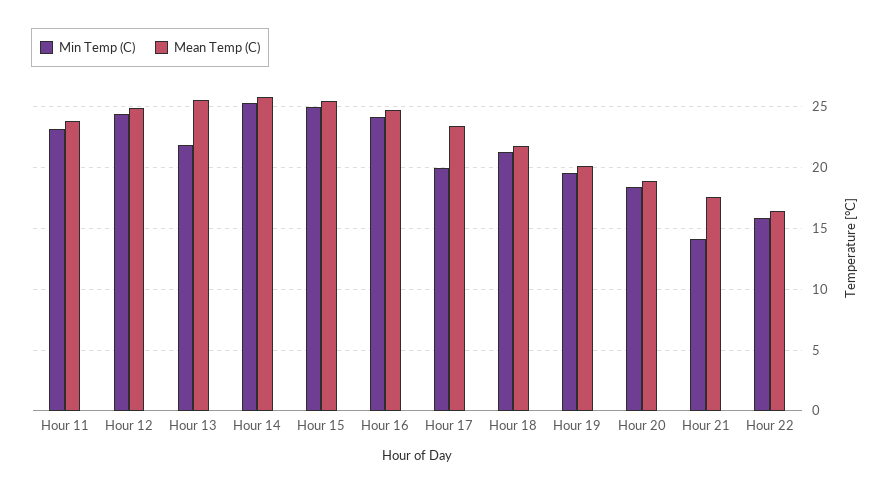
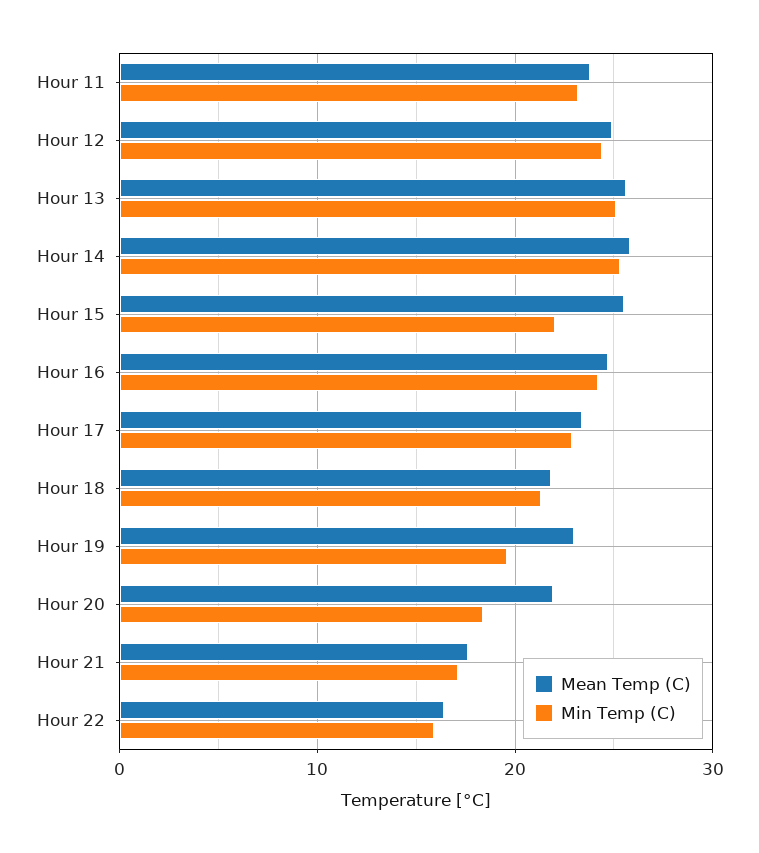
  {
    "Min Temp (C)": {
      "Hour 11": 23,
      "Hour 12": 24.5,
-     "Hour 13": 22,
+     "Hour 13": 25,
      "Hour 14": 25.5,
-     "Hour 15": 25,
+     "Hour 15": 22,
      "Hour 16": 24,
-     "Hour 17": 20,
+     "Hour 17": 23,
      "Hour 18": 21.5,
      "Hour 19": 19.5,
      "Hour 20": 18.5,
-     "Hour 21": 14,
+     "Hour 21": 17,
      "Hour 22": 16
    },
    "Mean Temp (C)": {
      "Hour 11": 24,
      "Hour 12": 25,
      "Hour 13": 25.5,
      "Hour 14": 26,
      "Hour 15": 25.5,
      "Hour 16": 24.5,
      "Hour 17": 23.5,
      "Hour 18": 22,
-     "Hour 19": 20,
+     "Hour 19": 23,
-     "Hour 20": 19,
+     "Hour 20": 22,
      "Hour 21": 17.5,
      "Hour 22": 16.5
    }
  }

